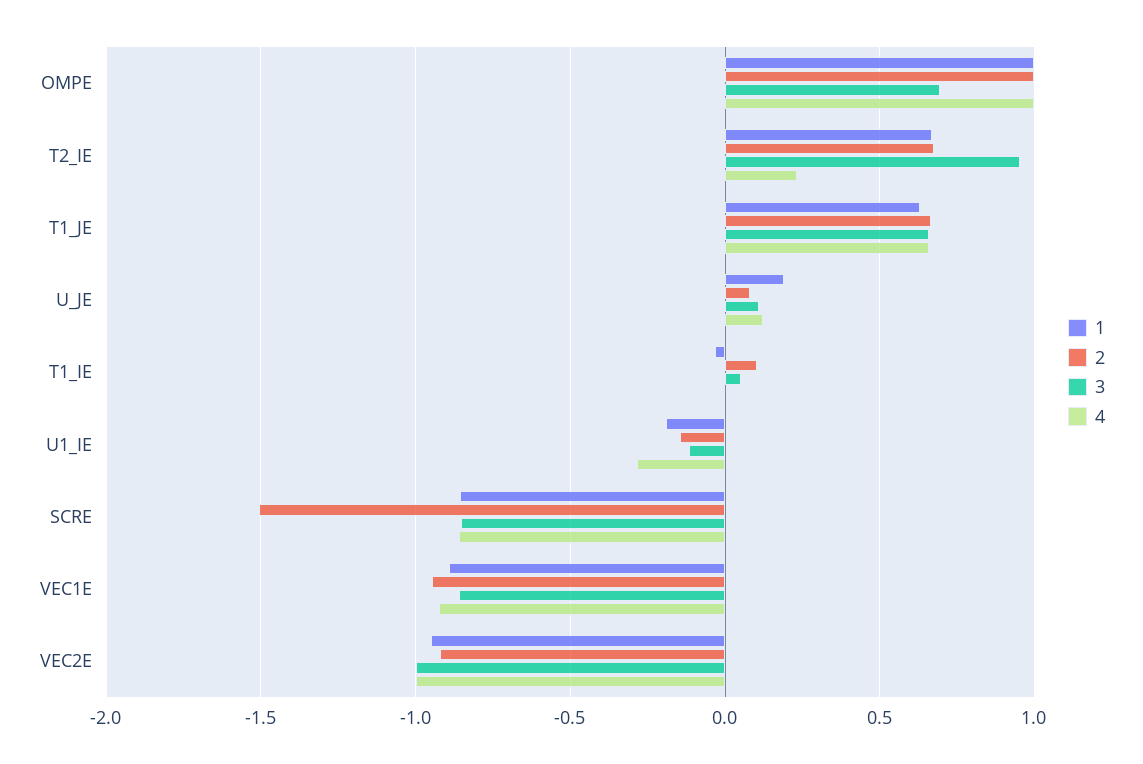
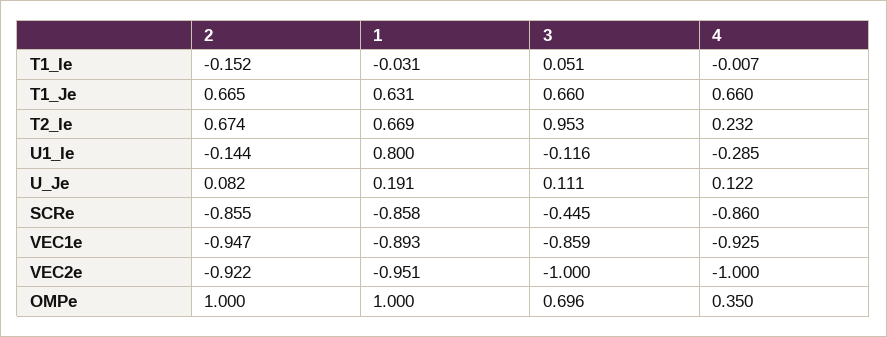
  {
    "1": {
      "OMPE": 1,
      "T2_IE": 0.669,
      "T1_JE": 0.631,
      "U_JE": 0.191,
      "T1_IE": -0.031,
-     "U1_IE": -0.2,
+     "U1_IE": 0.8,
      "SCRE": -0.858,
      "VEC1E": -0.893,
      "VEC2E": -0.951
    },
    "2": {
      "OMPE": 1,
      "T2_IE": 0.674,
      "T1_JE": 0.665,
      "U_JE": 0.082,
-     "T1_IE": 0.1,
+     "T1_IE": -0.152,
      "U1_IE": -0.144,
-     "SCRE": -1.5,
+     "SCRE": -0.855,
      "VEC1E": -0.947,
      "VEC2E": -0.922
    },
    "3": {
      "OMPE": 0.696,
      "T2_IE": 0.953,
      "T1_JE": 0.66,
      "U_JE": 0.111,
      "T1_IE": 0.051,
      "U1_IE": -0.116,
-     "SCRE": -0.85,
+     "SCRE": -0.445,
      "VEC1E": -0.859,
      "VEC2E": -1
    },
    "4": {
-     "OMPE": 1,
+     "OMPE": 0.35,
      "T2_IE": 0.232,
      "T1_JE": 0.66,
      "U_JE": 0.122,
      "T1_IE": -0.007,
      "U1_IE": -0.285,
      "SCRE": -0.86,
      "VEC1E": -0.925,
      "VEC2E": -1
    }
  }

